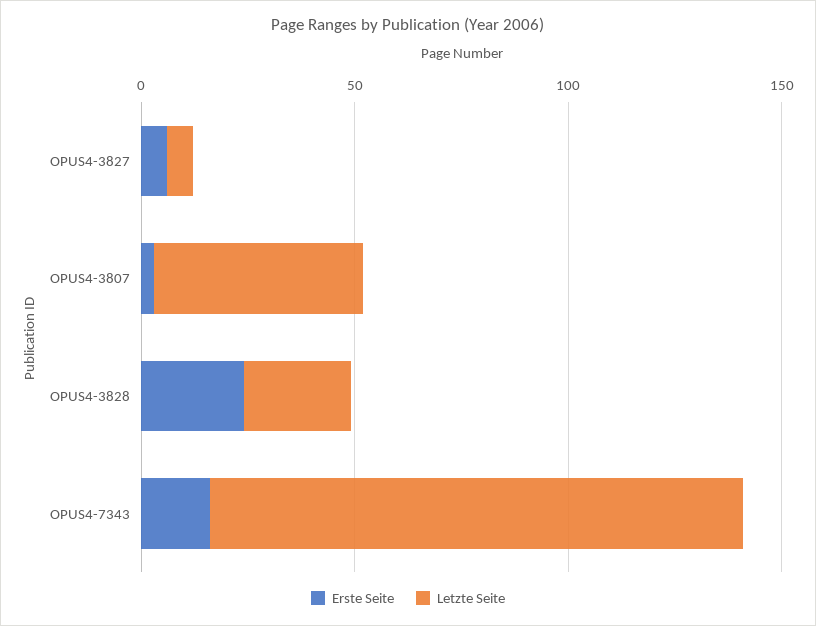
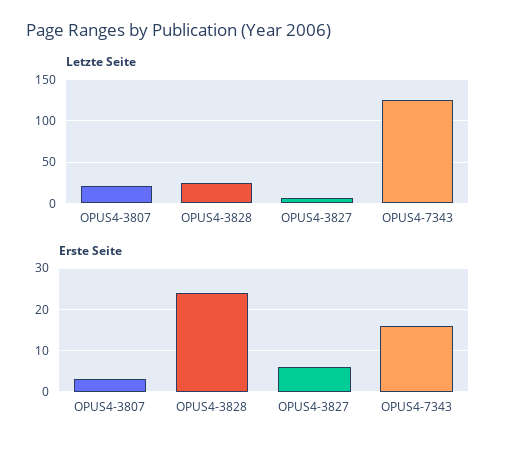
  {
    "Erste Seite": {
      "OPUS4-3827": 5,
      "OPUS4-3807": 5,
      "OPUS4-3828": 25,
      "OPUS4-7343": 15
    },
    "Letzte Seite": {
      "OPUS4-3827": 10,
-     "OPUS4-3807": 50,
+     "OPUS4-3807": 20,
      "OPUS4-3828": 30,
      "OPUS4-7343": 130
    }
  }

